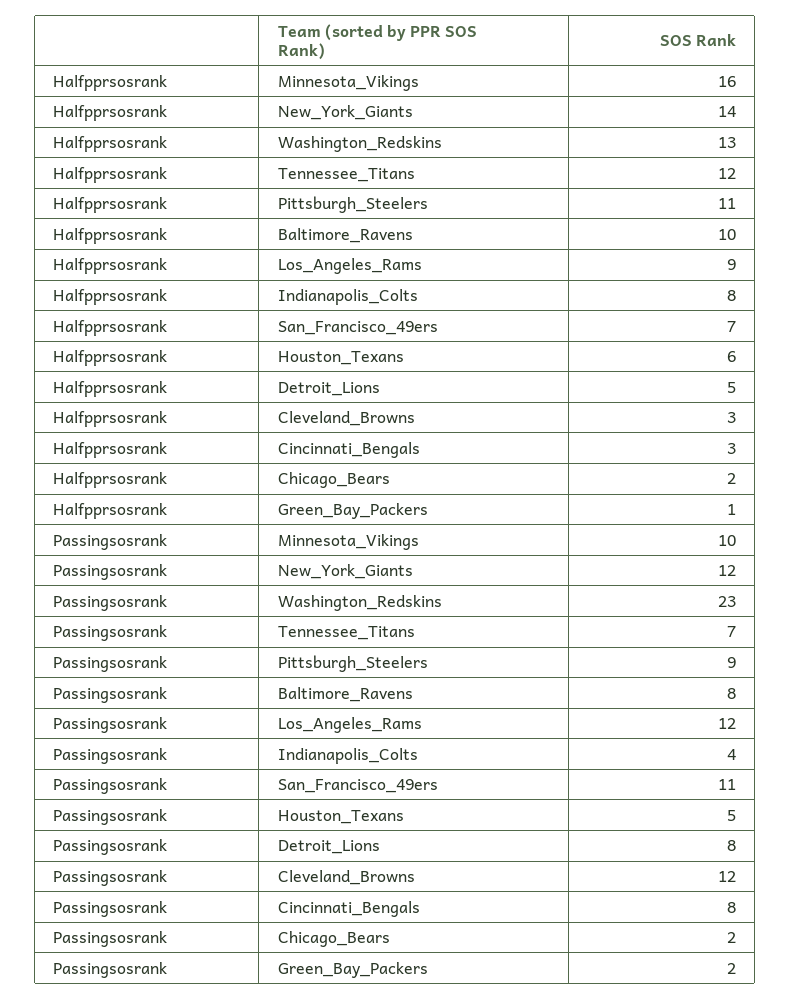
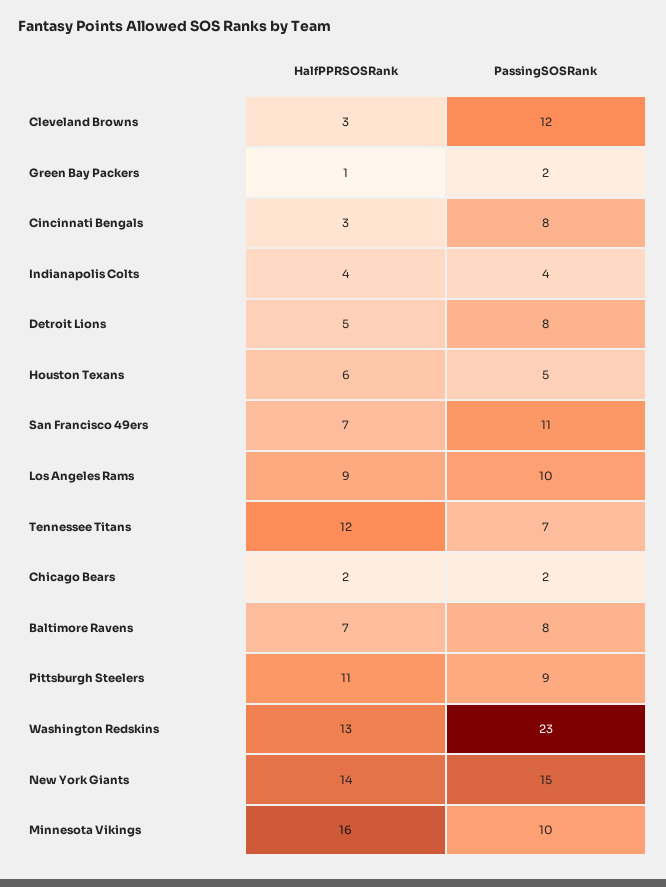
  {
    "Halfpprsosrank": {
      "Minnesota_Vikings": 16,
      "New_York_Giants": 14,
      "Washington_Redskins": 13,
      "Tennessee_Titans": 12,
      "Pittsburgh_Steelers": 11,
-     "Baltimore_Ravens": 10,
+     "Baltimore_Ravens": 7,
      "Los_Angeles_Rams": 9,
-     "Indianapolis_Colts": 8,
+     "Indianapolis_Colts": 4,
      "San_Francisco_49ers": 7,
      "Houston_Texans": 6,
      "Detroit_Lions": 5,
      "Cleveland_Browns": 3,
      "Cincinnati_Bengals": 3,
      "Chicago_Bears": 2,
      "Green_Bay_Packers": 1
    },
    "Passingsosrank": {
      "Minnesota_Vikings": 10,
-     "New_York_Giants": 12,
+     "New_York_Giants": 15,
      "Washington_Redskins": 23,
      "Tennessee_Titans": 7,
      "Pittsburgh_Steelers": 9,
      "Baltimore_Ravens": 8,
-     "Los_Angeles_Rams": 12,
+     "Los_Angeles_Rams": 10,
      "Indianapolis_Colts": 4,
      "San_Francisco_49ers": 11,
      "Houston_Texans": 5,
      "Detroit_Lions": 8,
      "Cleveland_Browns": 12,
      "Cincinnati_Bengals": 8,
      "Chicago_Bears": 2,
      "Green_Bay_Packers": 2
    }
  }

